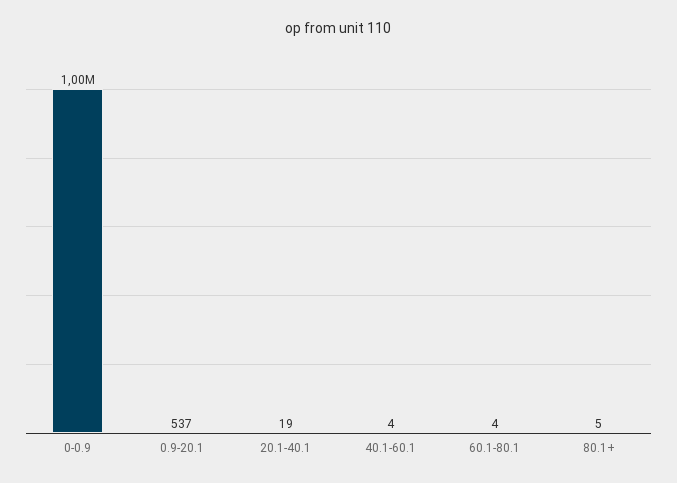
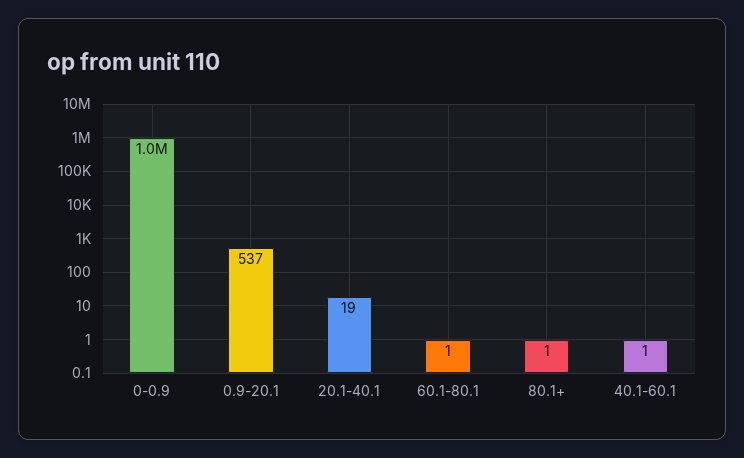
  {
    "0-0.9": 1000000,
    "0.9-20.1": 537,
    "20.1-40.1": 19,
-   "40.1-60.1": 4,
+   "40.1-60.1": 1,
-   "60.1-80.1": 4,
+   "60.1-80.1": 1,
-   "80.1+": 5
+   "80.1+": 1
  }

